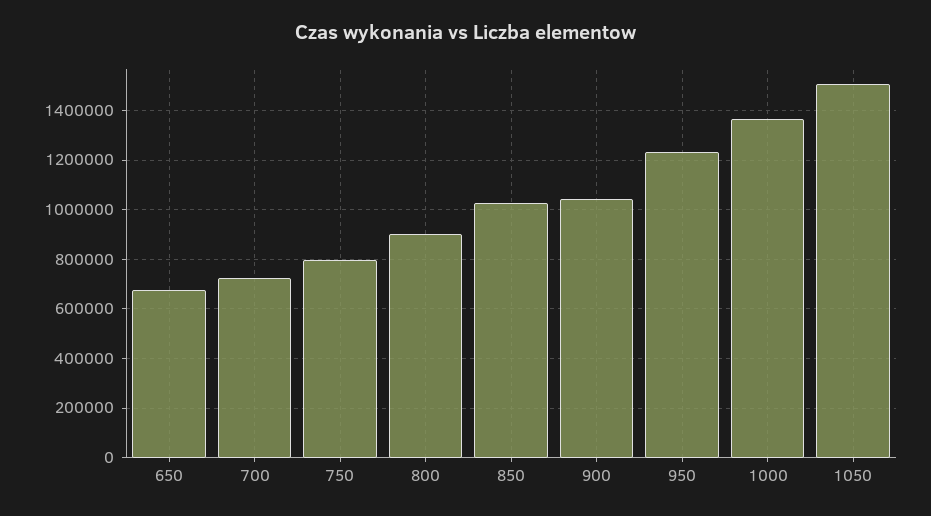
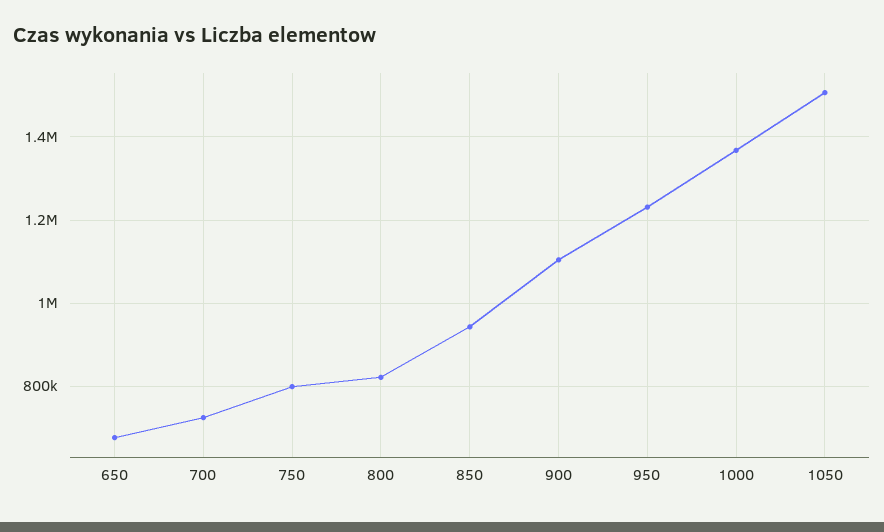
  {
    "650": 680000,
    "700": 720000,
    "750": 800000,
-   "800": 900000,
+   "800": 820000,
-   "850": 1025000,
+   "850": 940000,
-   "900": 1050000,
+   "900": 1100000,
    "950": 1240000,
    "1000": 1360000,
    "1050": 1500000
  }

